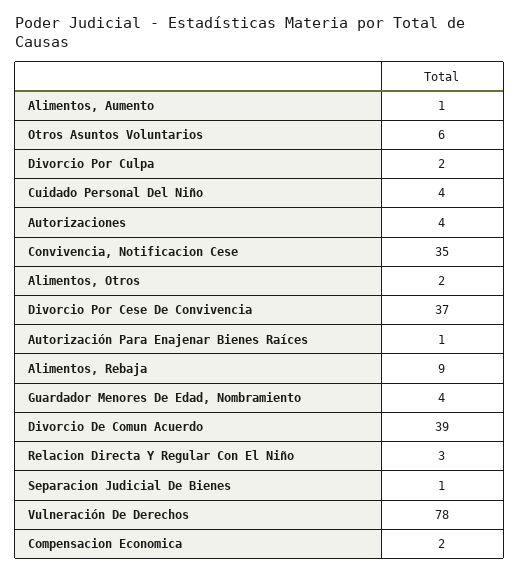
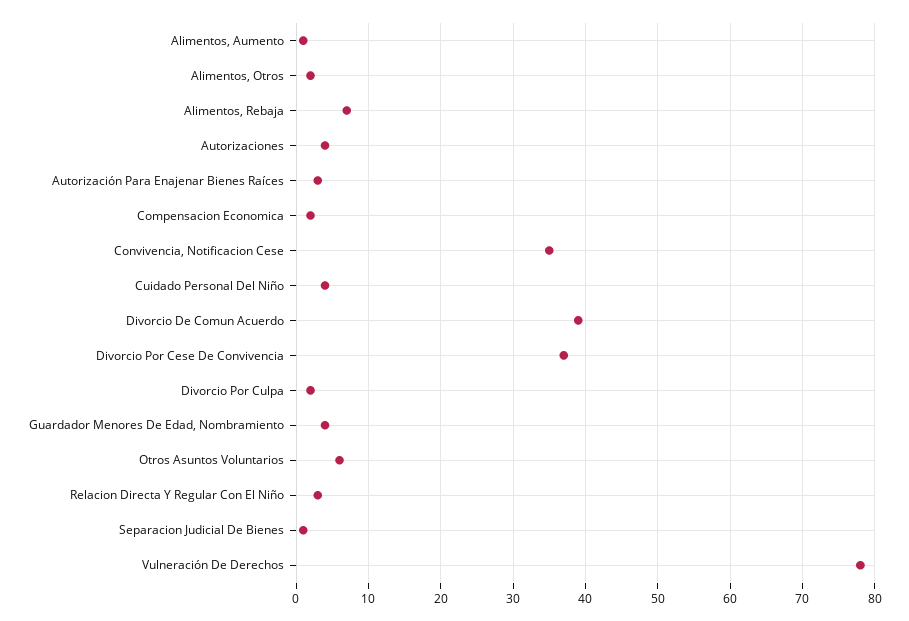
  {
    "Alimentos, Aumento": 1,
    "Otros Asuntos Voluntarios": 6,
    "Divorcio Por Culpa": 2,
    "Cuidado Personal Del Niño": 4,
    "Autorizaciones": 4,
    "Convivencia, Notificacion Cese": 35,
    "Alimentos, Otros": 2,
    "Divorcio Por Cese De Convivencia": 37,
-   "Autorización Para Enajenar Bienes Raíces": 1,
+   "Autorización Para Enajenar Bienes Raíces": 3,
-   "Alimentos, Rebaja": 9,
+   "Alimentos, Rebaja": 7,
    "Guardador Menores De Edad, Nombramiento": 4,
    "Divorcio De Comun Acuerdo": 39,
    "Relacion Directa Y Regular Con El Niño": 3,
    "Separacion Judicial De Bienes": 1,
    "Vulneración De Derechos": 78,
    "Compensacion Economica": 2
  }

